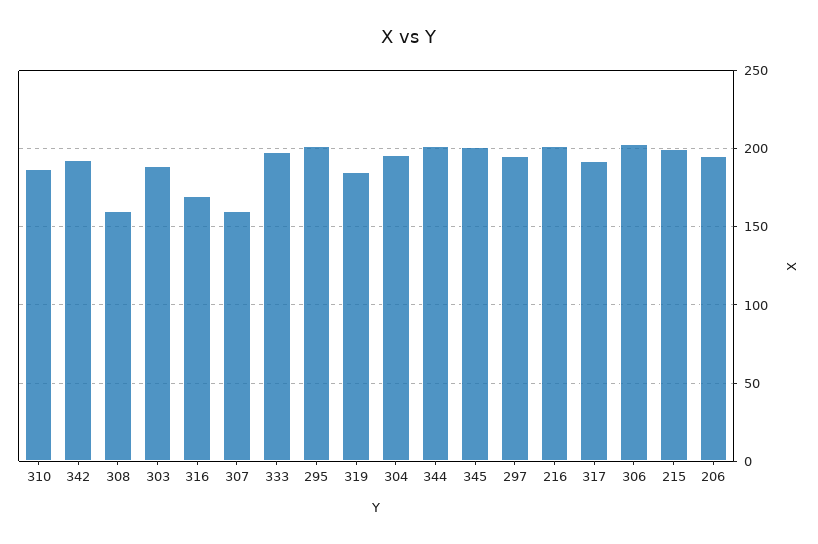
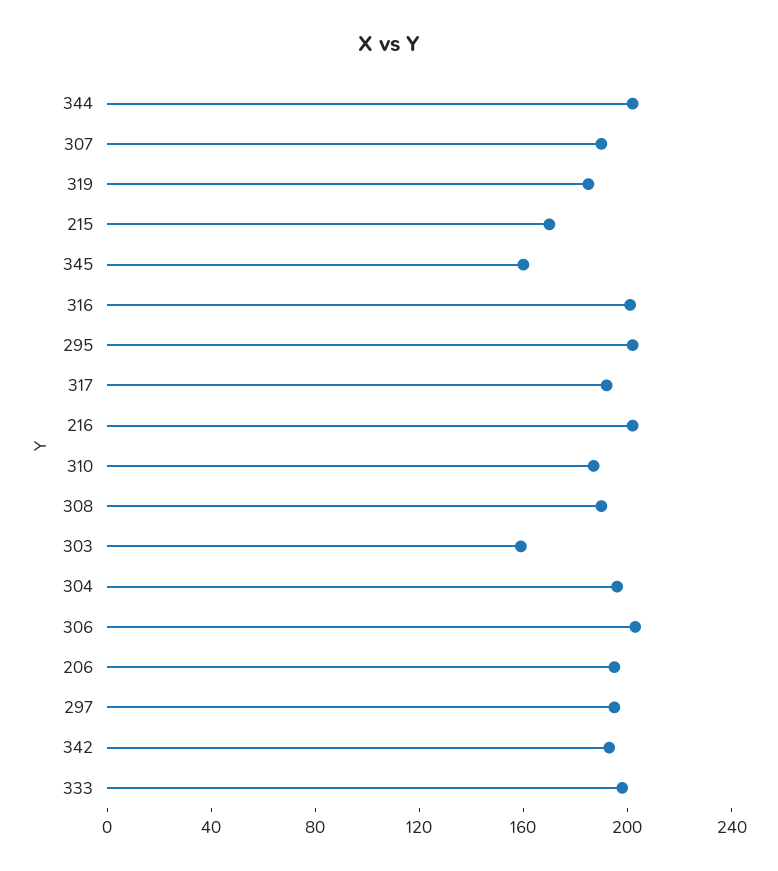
  {
    "310": 185,
    "342": 195,
-   "308": 160,
+   "308": 190,
-   "303": 190,
+   "303": 160,
-   "316": 170,
+   "316": 200,
-   "307": 160,
+   "307": 190,
    "333": 200,
    "295": 200,
    "319": 185,
    "304": 195,
    "344": 200,
-   "345": 200,
+   "345": 160,
    "297": 195,
    "216": 200,
    "317": 190,
    "306": 205,
-   "215": 200,
+   "215": 170,
    "206": 195
  }

